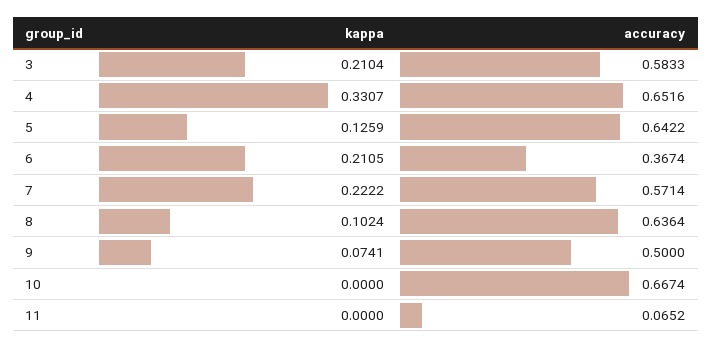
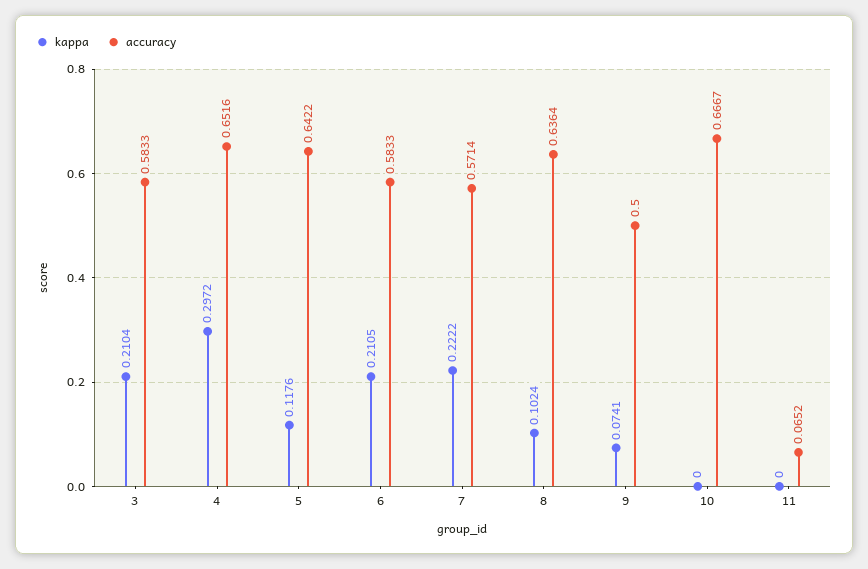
  {
    "kappa": {
      "3": 0.2104,
-     "4": 0.3307,
+     "4": 0.2972,
-     "5": 0.1259,
+     "5": 0.1176,
      "6": 0.2105,
      "7": 0.2222,
      "8": 0.1024,
      "9": 0.0741,
      "10": 0,
      "11": 0
    },
    "accuracy": {
      "3": 0.5833,
      "4": 0.6516,
      "5": 0.6422,
-     "6": 0.3674,
+     "6": 0.5833,
      "7": 0.5714,
      "8": 0.6364,
      "9": 0.5,
-     "10": 0.6674,
+     "10": 0.6667,
      "11": 0.0652
    }
  }

